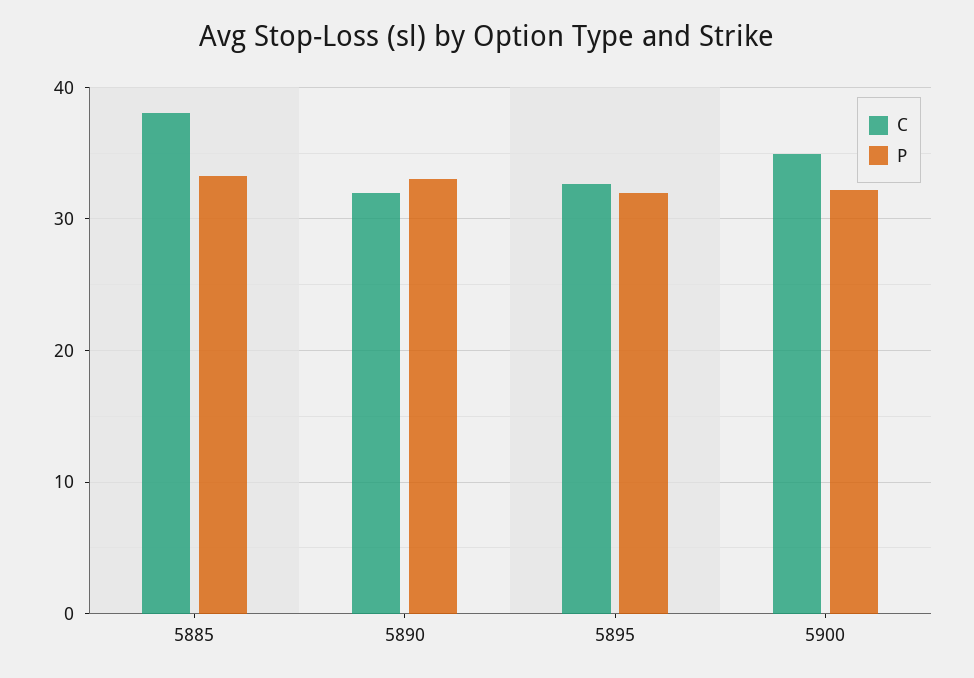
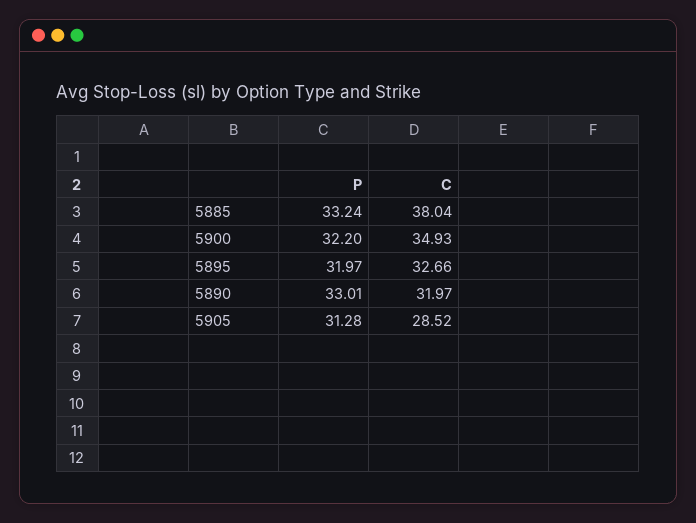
  {
    "C": {
      "5885": 38.04,
      "5890": 31.97,
      "5895": 32.66,
-     "5900": 34.93
+     "5900": 34.93,
+     "5905": 28.52
    },
    "P": {
      "5885": 33.24,
      "5890": 33.01,
      "5895": 31.97,
-     "5900": 32.2
+     "5900": 32.2,
+     "5905": 31.28
    }
  }

